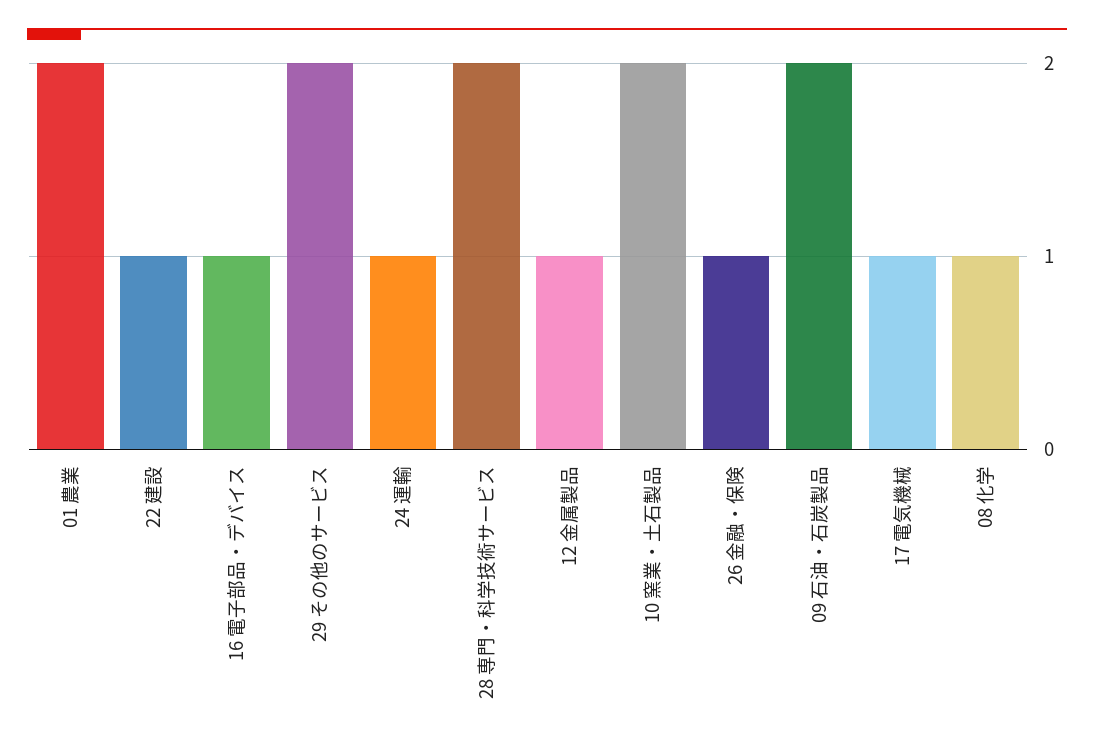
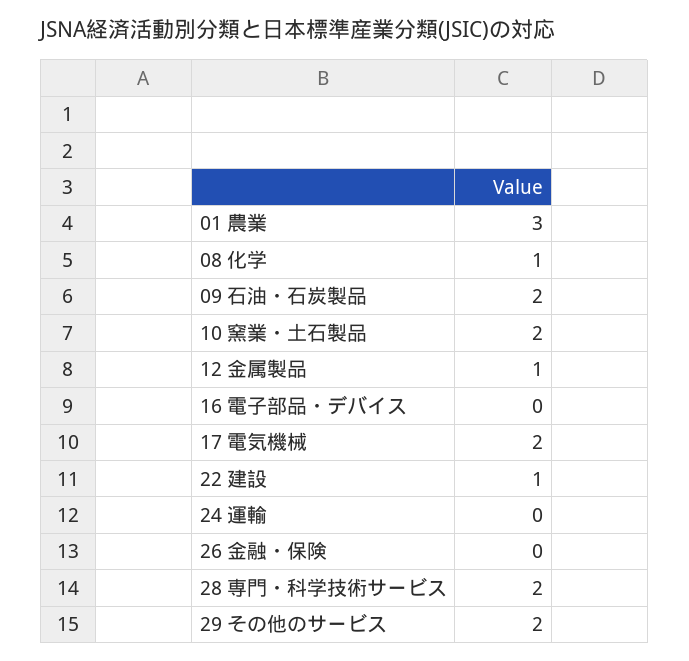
  {
-   "01 農業": 2,
+   "01 農業": 3,
    "22 建設": 1,
-   "16 電子部品・デバイス": 1,
+   "16 電子部品・デバイス": 0,
    "29 その他のサービス": 2,
-   "24 運輸": 1,
+   "24 運輸": 0,
    "28 専門・科学技術サービス": 2,
    "12 金属製品": 1,
    "10 窯業・土石製品": 2,
-   "26 金融・保険": 1,
+   "26 金融・保険": 0,
    "09 石油・石炭製品": 2,
-   "17 電気機械": 1,
+   "17 電気機械": 2,
    "08 化学": 1
  }

